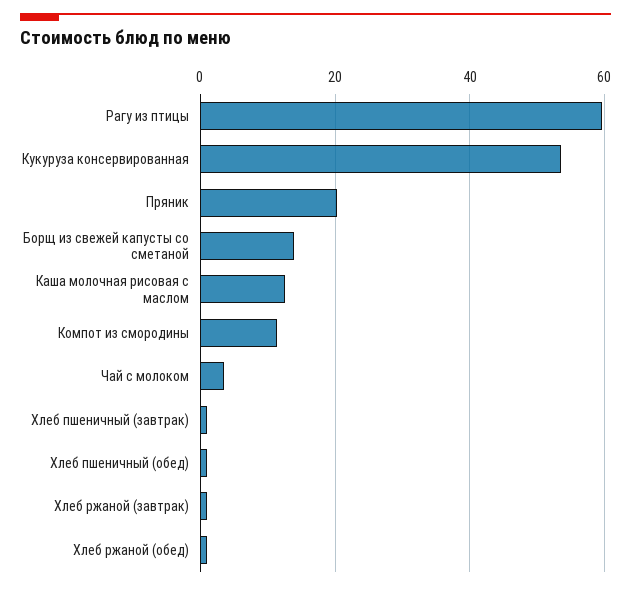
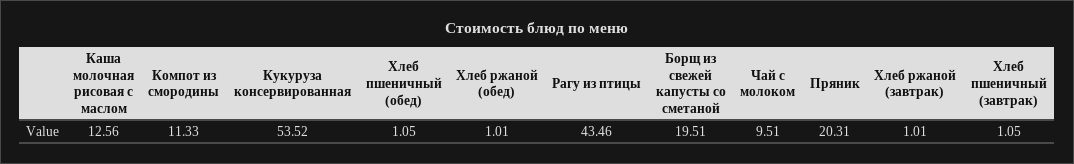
  {
-   "Рагу из птицы": 60,
+   "Рагу из птицы": 43.46,
    "Кукуруза консервированная": 53.52,
    "Пряник": 20.31,
-   "Борщ из свежей капусты со сметаной": 14,
+   "Борщ из свежей капусты со сметаной": 19.51,
    "Каша молочная рисовая с маслом": 12.56,
    "Компот из смородины": 11.33,
-   "Чай с молоком": 4,
+   "Чай с молоком": 9.51,
    "Хлеб пшеничный (завтрак)": 1.05,
    "Хлеб пшеничный (обед)": 1.05,
    "Хлеб ржаной (завтрак)": 1.01,
    "Хлеб ржаной (обед)": 1.01
  }

